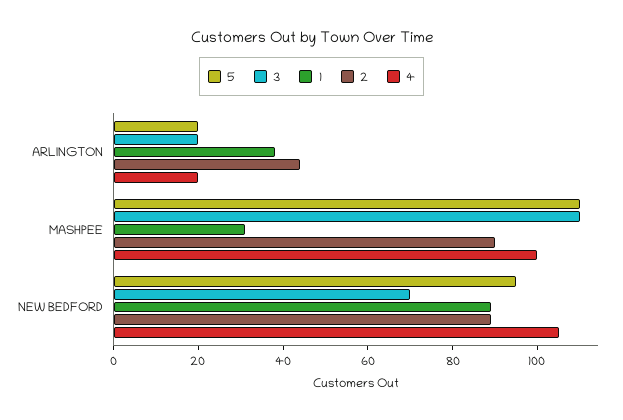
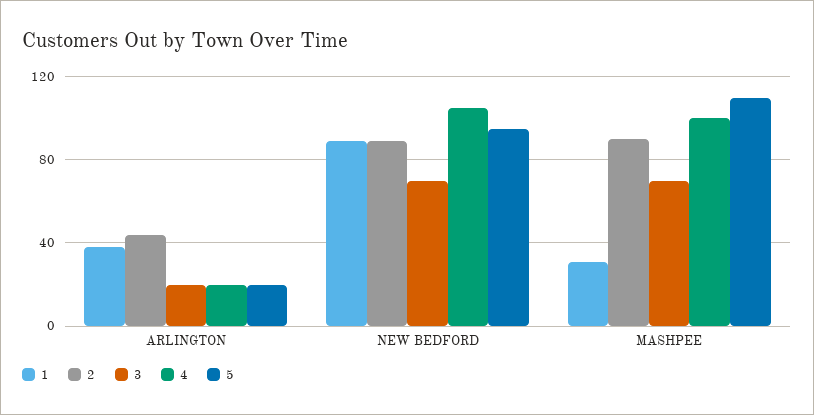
  {
    "5": {
      "ARLINGTON": 20,
      "MASHPEE": 110,
      "NEW BEDFORD": 95
    },
    "3": {
      "ARLINGTON": 20,
-     "MASHPEE": 110,
+     "MASHPEE": 70,
      "NEW BEDFORD": 70
    },
    "1": {
      "ARLINGTON": 40,
      "MASHPEE": 30,
      "NEW BEDFORD": 90
    },
    "2": {
      "ARLINGTON": 45,
      "MASHPEE": 90,
      "NEW BEDFORD": 90
    },
    "4": {
      "ARLINGTON": 20,
      "MASHPEE": 100,
      "NEW BEDFORD": 105
    }
  }

